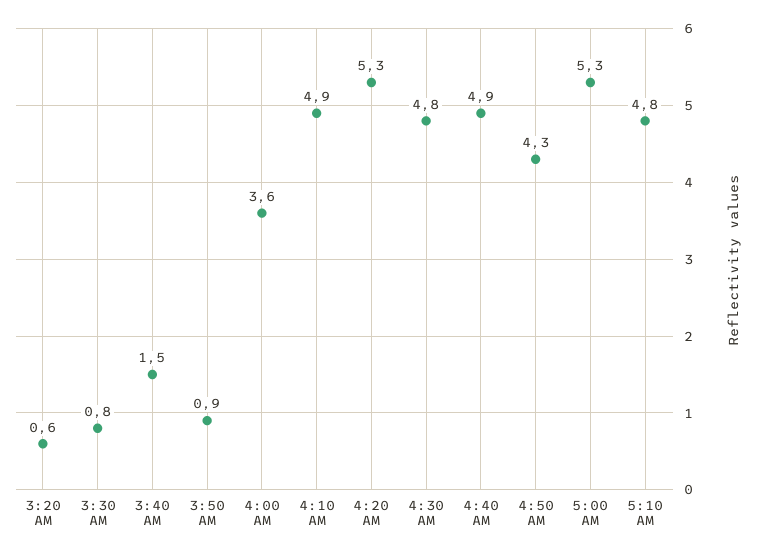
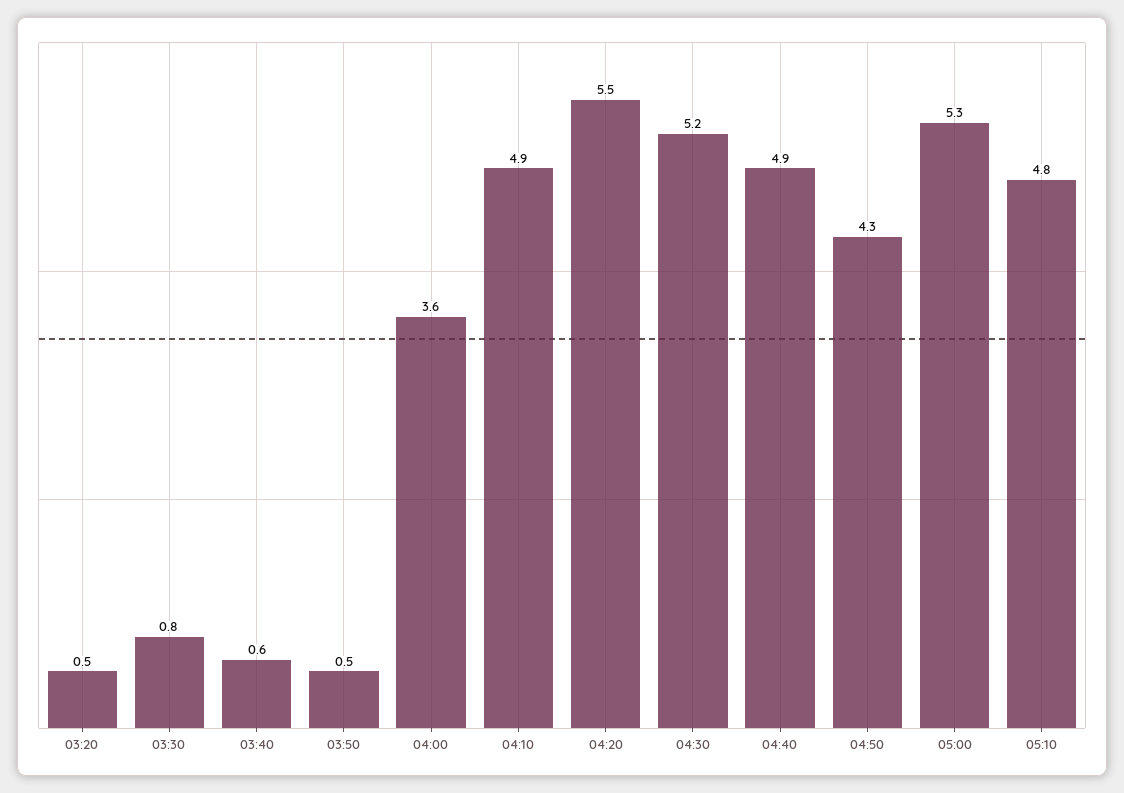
  {
-   "3:20 AM": 0.6,
+   "3:20 AM": 0.5,
    "3:30 AM": 0.8,
-   "3:40 AM": 1.5,
+   "3:40 AM": 0.6,
-   "3:50 AM": 0.9,
+   "3:50 AM": 0.5,
    "4:00 AM": 3.6,
    "4:10 AM": 4.9,
-   "4:20 AM": 5.3,
+   "4:20 AM": 5.5,
-   "4:30 AM": 4.8,
+   "4:30 AM": 5.2,
    "4:40 AM": 4.9,
    "4:50 AM": 4.3,
    "5:00 AM": 5.3,
    "5:10 AM": 4.8
  }

